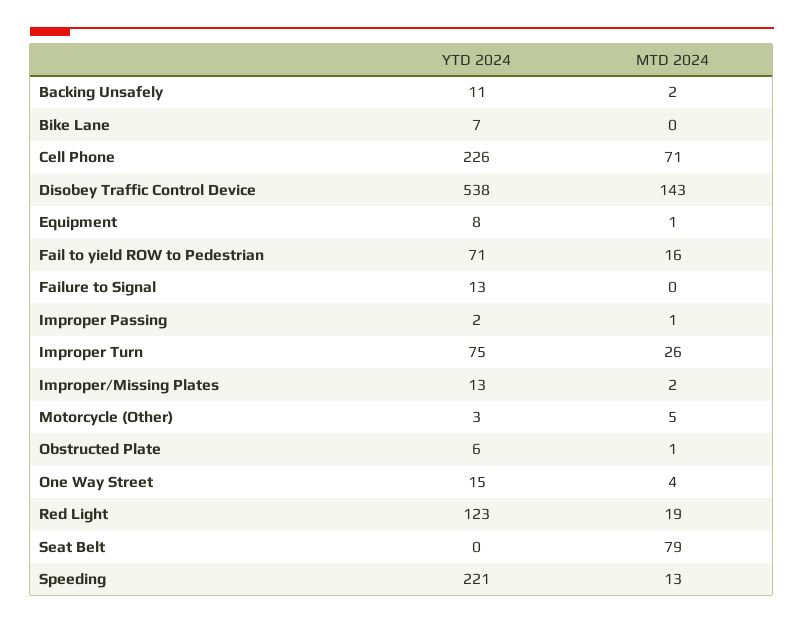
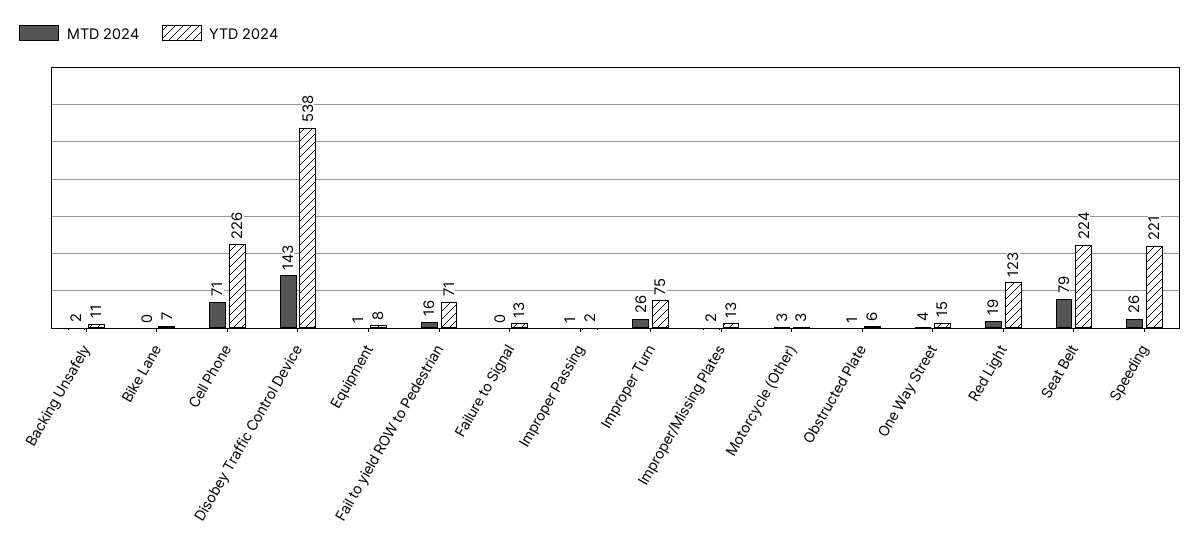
  {
    "YTD 2024": {
      "Backing Unsafely": 11,
      "Bike Lane": 7,
      "Cell Phone": 226,
      "Disobey Traffic Control Device": 538,
      "Equipment": 8,
      "Fail to yield ROW to Pedestrian": 71,
      "Failure to Signal": 13,
      "Improper Passing": 2,
      "Improper Turn": 75,
      "Improper/Missing Plates": 13,
      "Motorcycle (Other)": 3,
      "Obstructed Plate": 6,
      "One Way Street": 15,
      "Red Light": 123,
-     "Seat Belt": 0,
+     "Seat Belt": 224,
      "Speeding": 221
    },
    "MTD 2024": {
      "Backing Unsafely": 2,
      "Bike Lane": 0,
      "Cell Phone": 71,
      "Disobey Traffic Control Device": 143,
      "Equipment": 1,
      "Fail to yield ROW to Pedestrian": 16,
      "Failure to Signal": 0,
      "Improper Passing": 1,
      "Improper Turn": 26,
      "Improper/Missing Plates": 2,
-     "Motorcycle (Other)": 5,
+     "Motorcycle (Other)": 3,
      "Obstructed Plate": 1,
      "One Way Street": 4,
      "Red Light": 19,
      "Seat Belt": 79,
-     "Speeding": 13
+     "Speeding": 26
    }
  }

